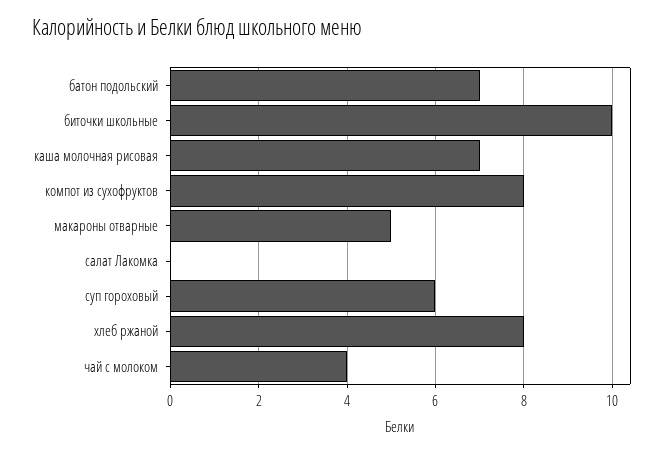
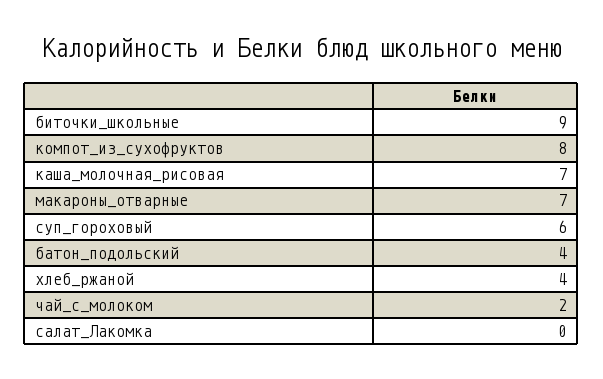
  {
-   "батон подольский": 7,
+   "батон подольский": 4,
-   "биточки школьные": 10,
+   "биточки школьные": 9,
    "каша молочная рисовая": 7,
    "компот из сухофруктов": 8,
-   "макароны отварные": 5,
+   "макароны отварные": 7,
    "салат Лакомка": 0,
    "суп гороховый": 6,
-   "хлеб ржаной": 8,
+   "хлеб ржаной": 4,
-   "чай с молоком": 4
+   "чай с молоком": 2
  }

